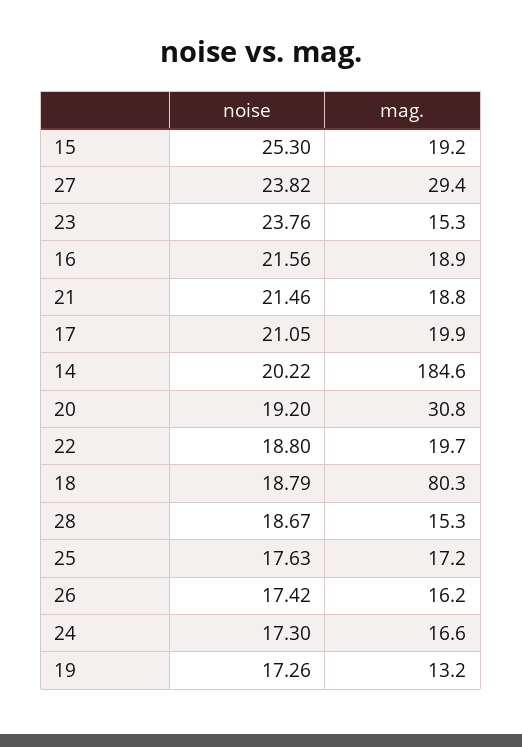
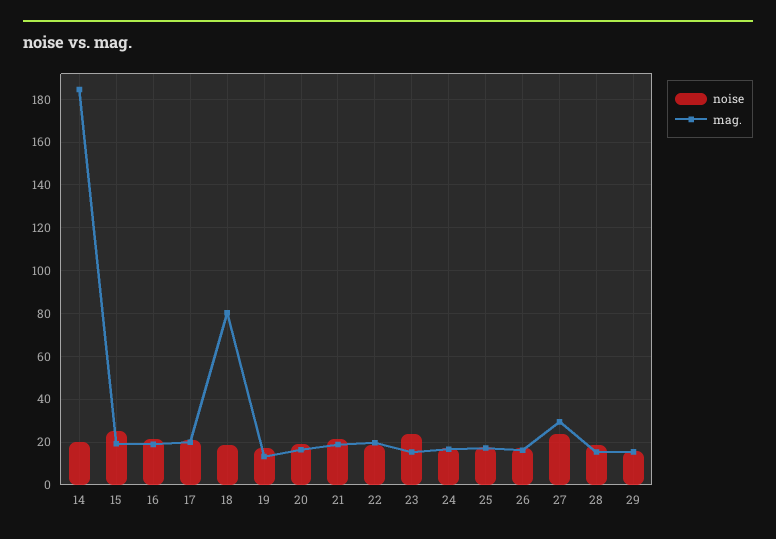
  {
    "noise": {
      "15": 25.3,
      "27": 23.82,
      "23": 23.76,
      "16": 21.56,
      "21": 21.46,
      "17": 21.05,
      "14": 20.22,
      "20": 19.2,
      "22": 18.8,
      "18": 18.79,
      "28": 18.67,
      "25": 17.63,
      "26": 17.42,
      "24": 17.3,
-     "19": 17.26
+     "19": 17.26,
+     "29": 15
    },
    "mag.": {
      "15": 19.2,
      "27": 29.4,
      "23": 15.3,
      "16": 18.9,
      "21": 18.8,
      "17": 19.9,
      "14": 184.6,
-     "20": 30.8,
+     "20": 15,
      "22": 19.7,
      "18": 80.3,
      "28": 15.3,
      "25": 17.2,
      "26": 16.2,
      "24": 16.6,
-     "19": 13.2
+     "19": 13.2,
+     "29": 15
    }
  }

